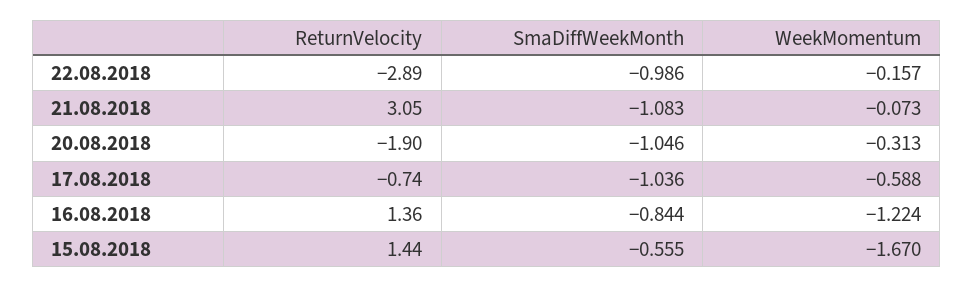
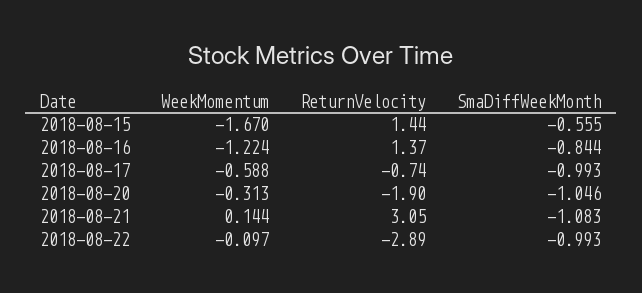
  {
    "ReturnVelocity": {
      "22.08.2018": -2.89,
      "21.08.2018": 3.05,
      "20.08.2018": -1.9,
      "17.08.2018": -0.74,
-     "16.08.2018": 1.36,
+     "16.08.2018": 1.37,
      "15.08.2018": 1.44
    },
    "SmaDiffWeekMonth": {
-     "22.08.2018": -0.986,
+     "22.08.2018": -0.993,
      "21.08.2018": -1.083,
      "20.08.2018": -1.046,
-     "17.08.2018": -1.036,
+     "17.08.2018": -0.993,
      "16.08.2018": -0.844,
      "15.08.2018": -0.555
    },
    "WeekMomentum": {
-     "22.08.2018": -0.157,
+     "22.08.2018": -0.097,
-     "21.08.2018": -0.073,
+     "21.08.2018": 0.144,
      "20.08.2018": -0.313,
      "17.08.2018": -0.588,
      "16.08.2018": -1.224,
      "15.08.2018": -1.67
    }
  }

